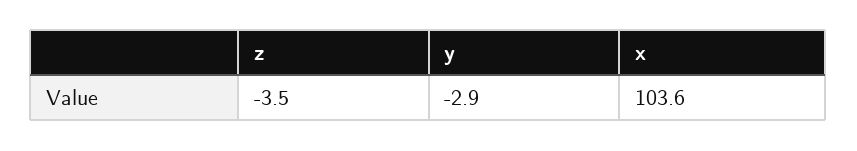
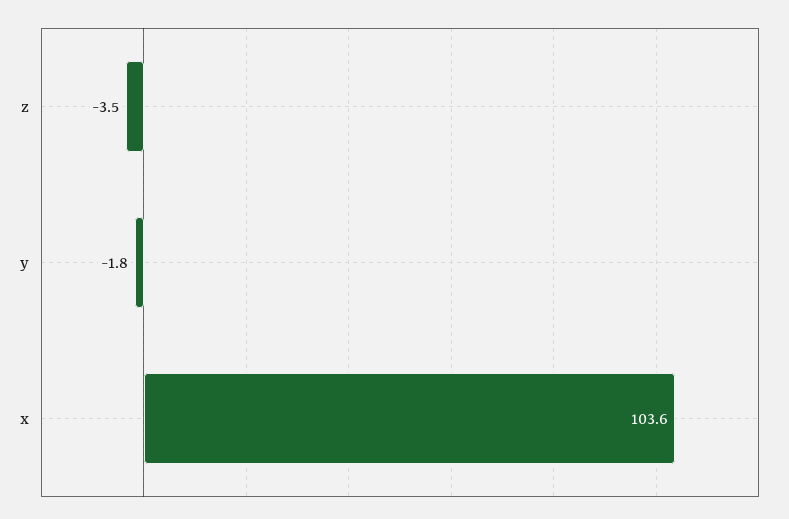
  {
    "z": -3.5,
-   "y": -2.9,
+   "y": -1.8,
    "x": 103.6
  }

